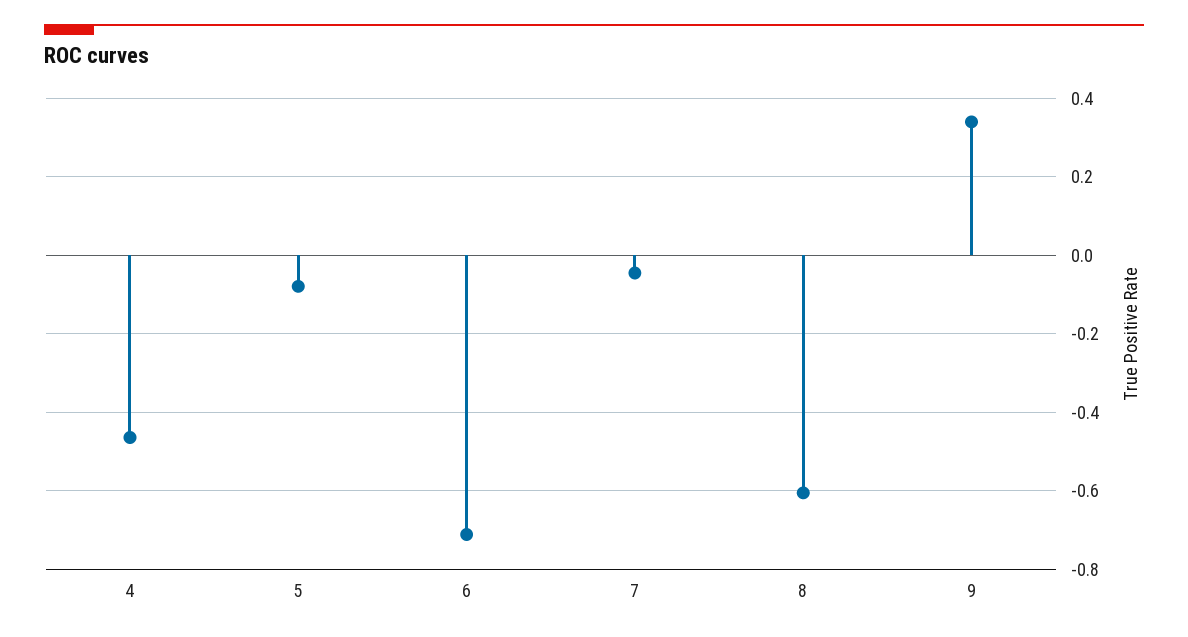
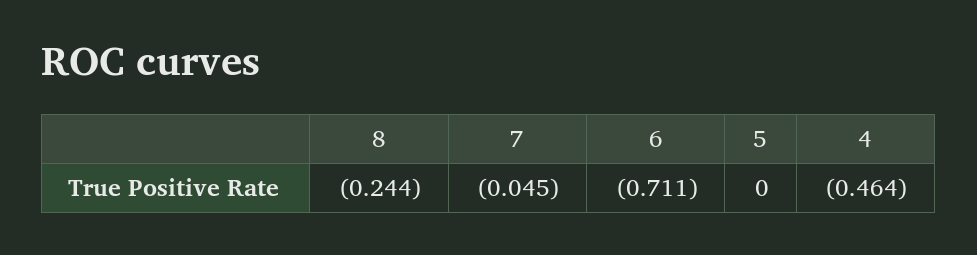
  {
    "4": -0.464,
-   "5": -0.08,
+   "5": 0,
    "6": -0.711,
    "7": -0.045,
-   "8": -0.6,
+   "8": -0.244
-   "9": 0.34
  }

